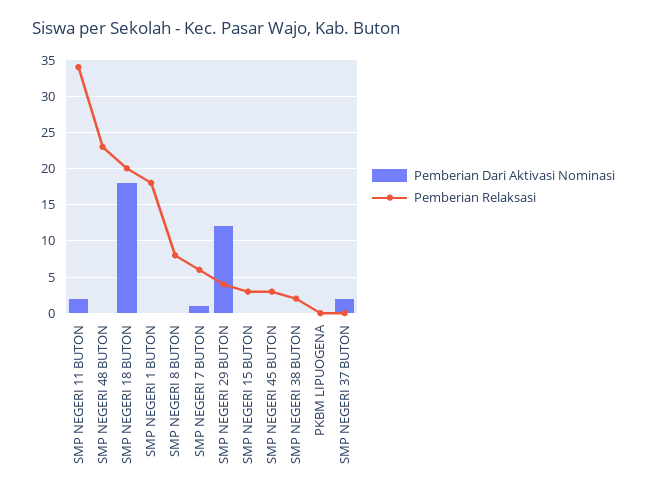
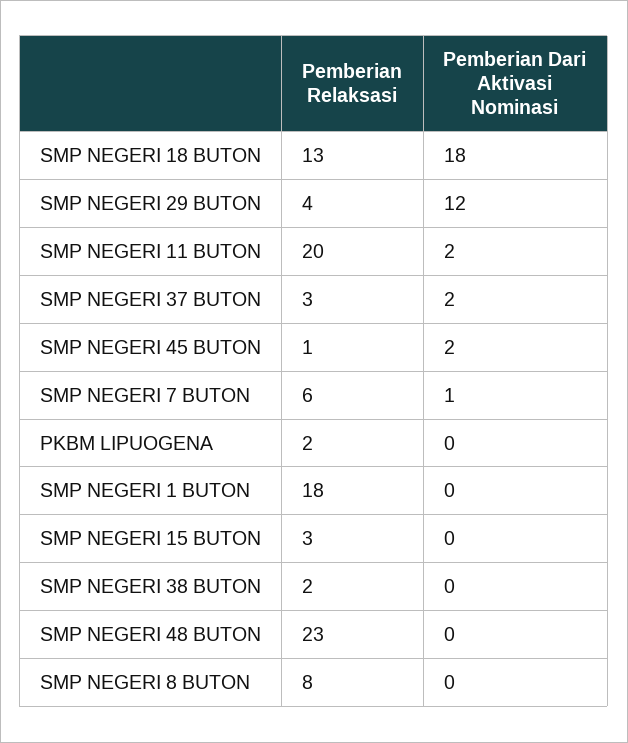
  {
    "Pemberian Dari Aktivasi Nominasi": {
      "SMP NEGERI 11 BUTON": 2,
      "SMP NEGERI 48 BUTON": 0,
      "SMP NEGERI 18 BUTON": 18,
      "SMP NEGERI 1 BUTON": 0,
      "SMP NEGERI 8 BUTON": 0,
      "SMP NEGERI 7 BUTON": 1,
      "SMP NEGERI 29 BUTON": 12,
      "SMP NEGERI 15 BUTON": 0,
-     "SMP NEGERI 45 BUTON": 0,
+     "SMP NEGERI 45 BUTON": 2,
      "SMP NEGERI 38 BUTON": 0,
      "PKBM LIPUOGENA": 0,
      "SMP NEGERI 37 BUTON": 2
    },
    "Pemberian Relaksasi": {
-     "SMP NEGERI 11 BUTON": 34,
+     "SMP NEGERI 11 BUTON": 20,
      "SMP NEGERI 48 BUTON": 23,
-     "SMP NEGERI 18 BUTON": 20,
+     "SMP NEGERI 18 BUTON": 13,
      "SMP NEGERI 1 BUTON": 18,
      "SMP NEGERI 8 BUTON": 8,
      "SMP NEGERI 7 BUTON": 6,
      "SMP NEGERI 29 BUTON": 4,
      "SMP NEGERI 15 BUTON": 3,
-     "SMP NEGERI 45 BUTON": 3,
+     "SMP NEGERI 45 BUTON": 1,
      "SMP NEGERI 38 BUTON": 2,
-     "PKBM LIPUOGENA": 0,
+     "PKBM LIPUOGENA": 2,
-     "SMP NEGERI 37 BUTON": 0
+     "SMP NEGERI 37 BUTON": 3
    }
  }

